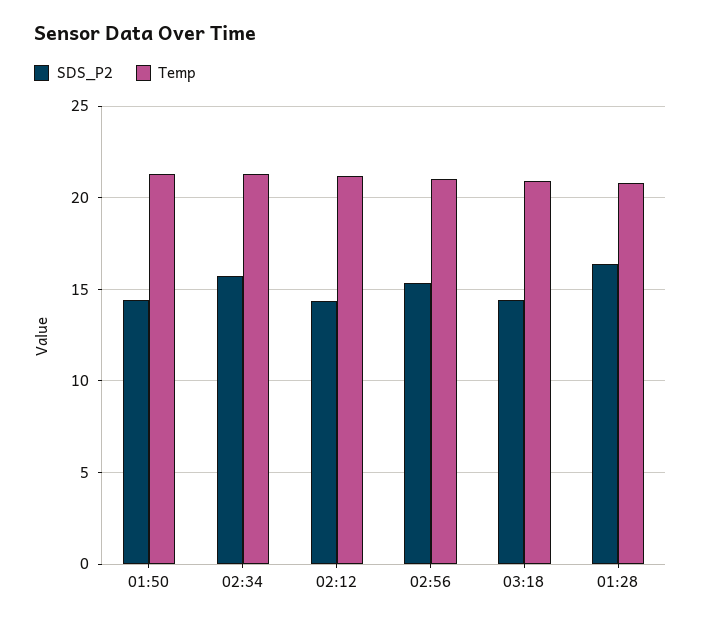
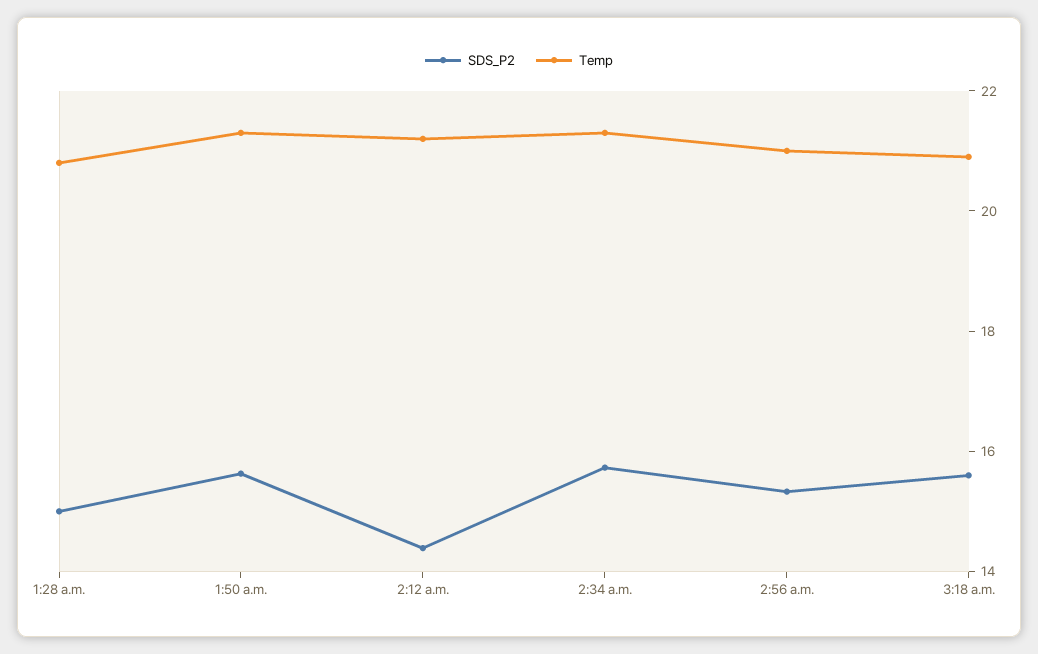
  {
    "SDS_P2": {
-     "01:50": 14.5,
+     "01:50": 15.5,
      "02:34": 15.5,
      "02:12": 14.5,
      "02:56": 15.5,
-     "03:18": 14.5,
+     "03:18": 15.5,
-     "01:28": 16.5
+     "01:28": 15
    },
    "Temp": {
      "01:50": 21.5,
      "02:34": 21.5,
      "02:12": 21,
      "02:56": 21,
      "03:18": 21,
      "01:28": 21
    }
  }

